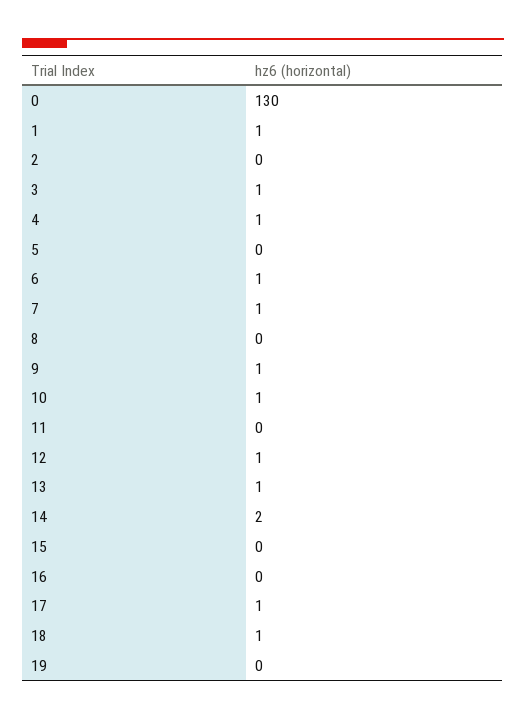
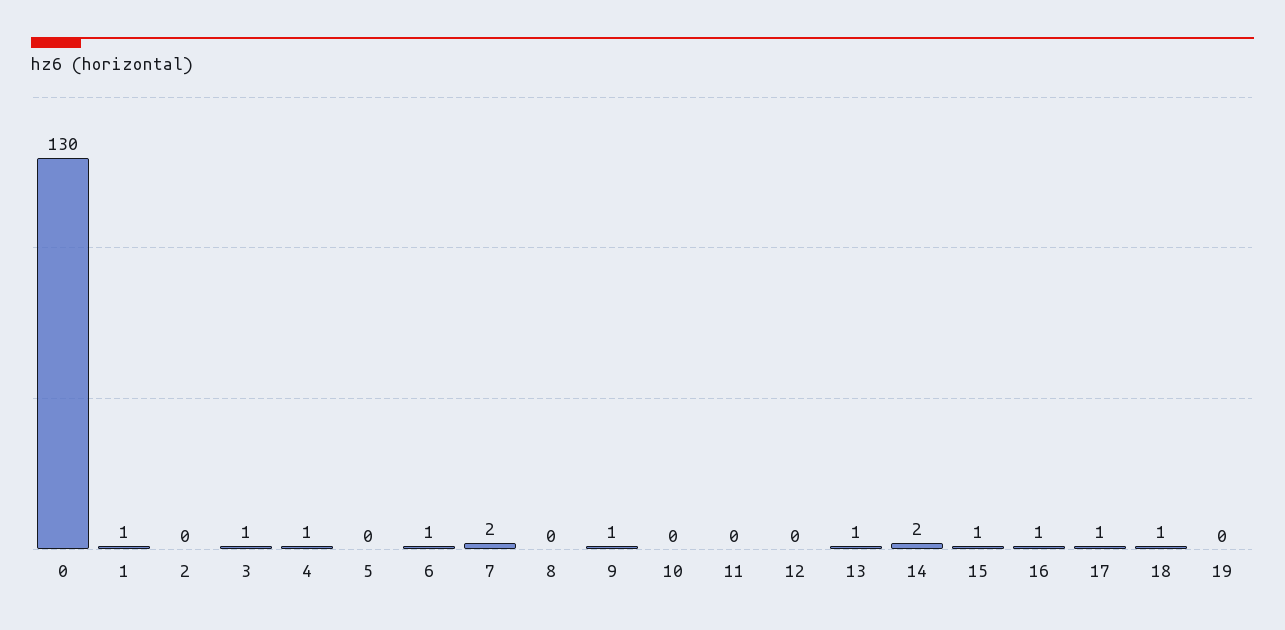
  {
    "0": 130,
    "1": 1,
    "2": 0,
    "3": 1,
    "4": 1,
    "5": 0,
    "6": 1,
-   "7": 1,
+   "7": 2,
    "8": 0,
    "9": 1,
-   "10": 1,
+   "10": 0,
    "11": 0,
-   "12": 1,
+   "12": 0,
    "13": 1,
    "14": 2,
-   "15": 0,
+   "15": 1,
-   "16": 0,
+   "16": 1,
    "17": 1,
    "18": 1,
    "19": 0
  }

